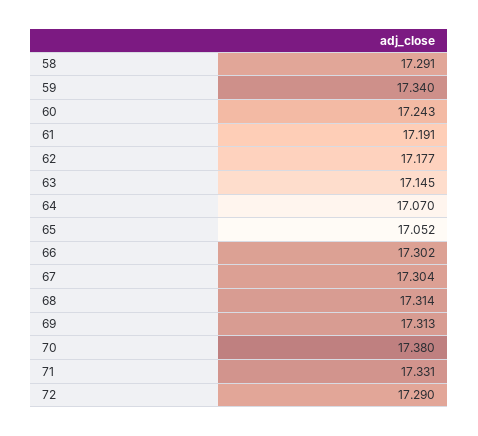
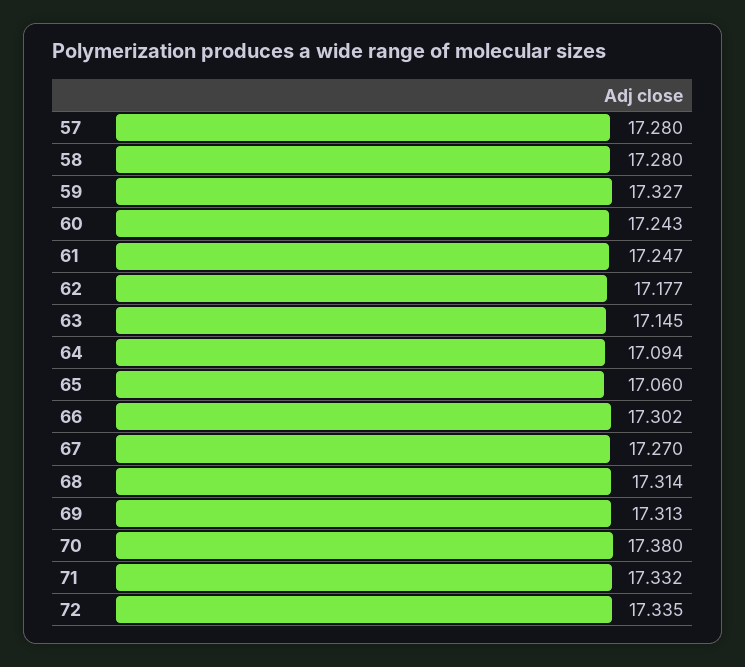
  {
-   "58": 17.291,
+   "58": 17.28,
-   "59": 17.34,
+   "59": 17.327,
    "60": 17.243,
-   "61": 17.191,
+   "61": 17.247,
    "62": 17.177,
    "63": 17.145,
-   "64": 17.07,
+   "64": 17.094,
-   "65": 17.052,
+   "65": 17.06,
    "66": 17.302,
-   "67": 17.304,
+   "67": 17.27,
    "68": 17.314,
    "69": 17.313,
    "70": 17.38,
-   "71": 17.331,
+   "71": 17.332,
-   "72": 17.29
+   "72": 17.335,
+   "57": 17.28
  }

